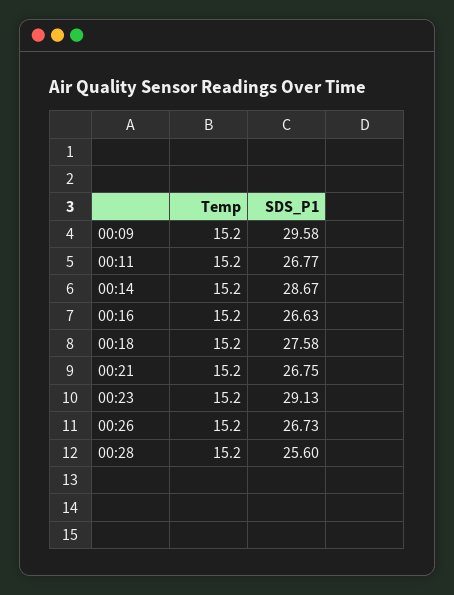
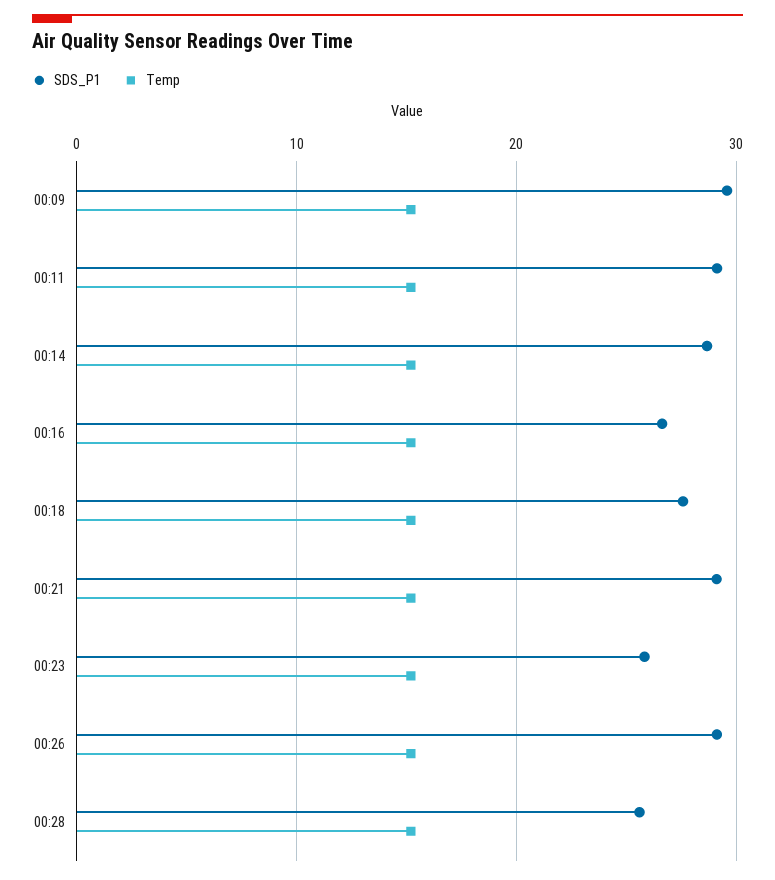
  {
    "Temp": {
      "00:09": 15.2,
      "00:11": 15.2,
      "00:14": 15.2,
      "00:16": 15.2,
      "00:18": 15.2,
      "00:21": 15.2,
      "00:23": 15.2,
      "00:26": 15.2,
      "00:28": 15.2
    },
    "SDS_P1": {
      "00:09": 29.58,
-     "00:11": 26.77,
+     "00:11": 29,
      "00:14": 28.67,
      "00:16": 26.63,
      "00:18": 27.58,
-     "00:21": 26.75,
+     "00:21": 29,
-     "00:23": 29.13,
+     "00:23": 26,
-     "00:26": 26.73,
+     "00:26": 29,
      "00:28": 25.6
    }
  }

